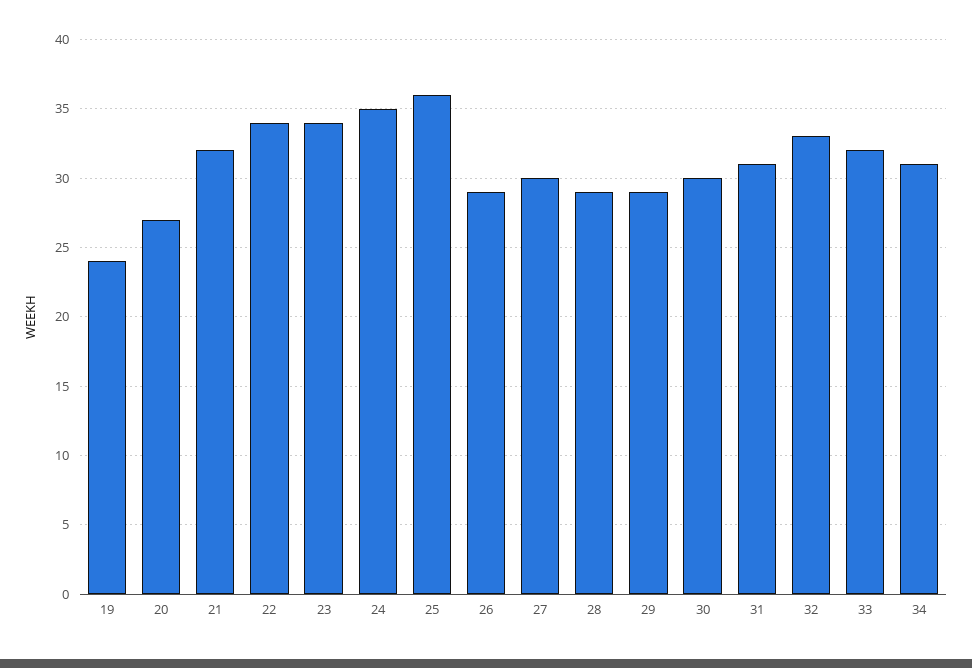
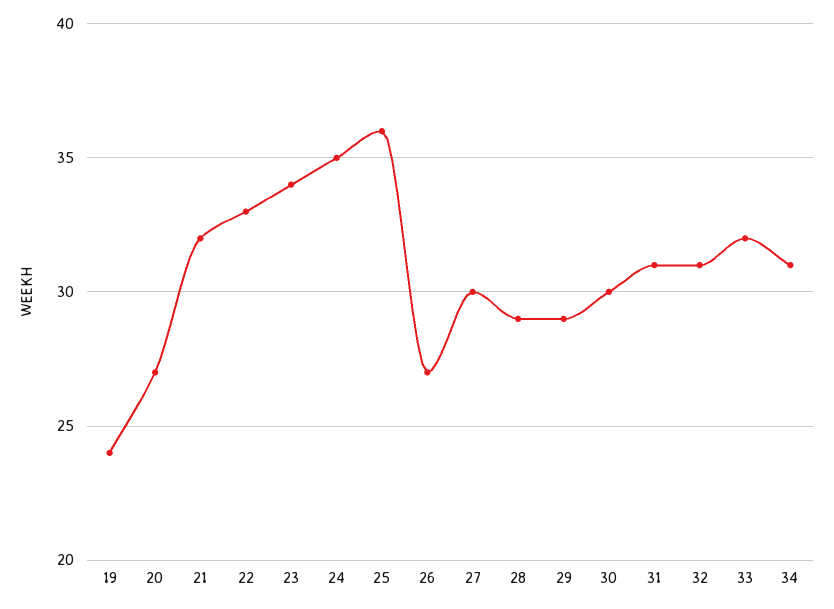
  {
    "19": 24,
    "20": 27,
    "21": 32,
-   "22": 34,
+   "22": 33,
    "23": 34,
    "24": 35,
    "25": 36,
-   "26": 29,
+   "26": 27,
    "27": 30,
    "28": 29,
    "29": 29,
    "30": 30,
    "31": 31,
-   "32": 33,
+   "32": 31,
    "33": 32,
    "34": 31
  }

